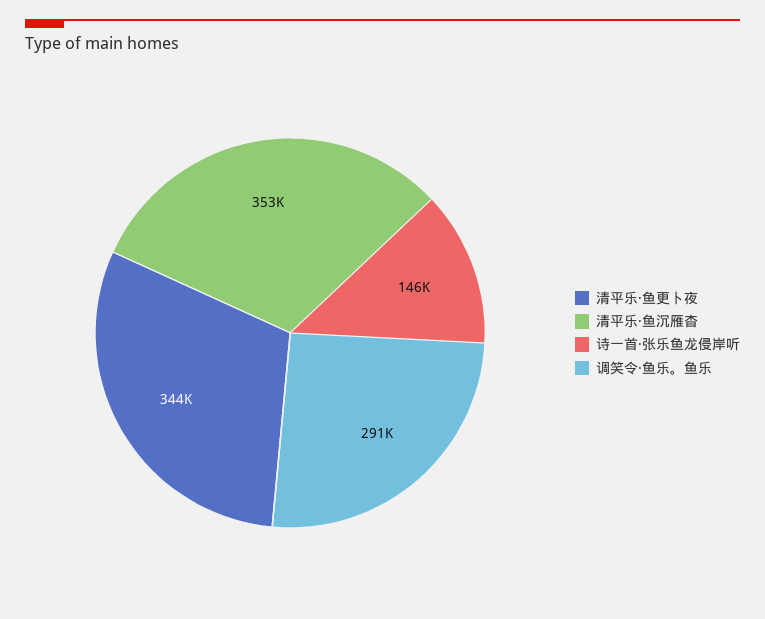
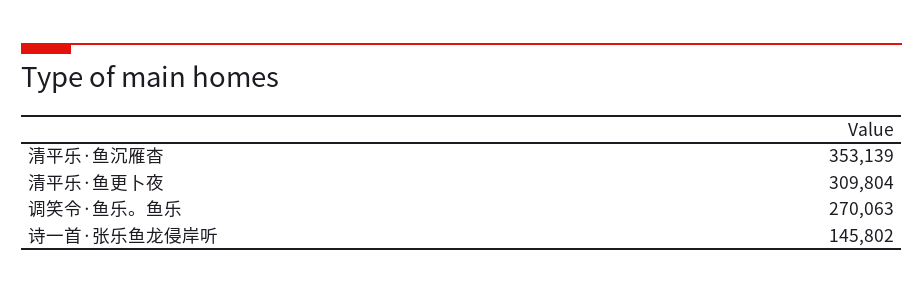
  {
-   "清平乐·鱼更卜夜": 344000,
+   "清平乐·鱼更卜夜": 309804,
    "清平乐·鱼沉雁杳": 353139,
    "诗一首·张乐鱼龙侵岸听": 145802,
-   "调笑令·鱼乐。鱼乐": 291000
+   "调笑令·鱼乐。鱼乐": 270063
  }

